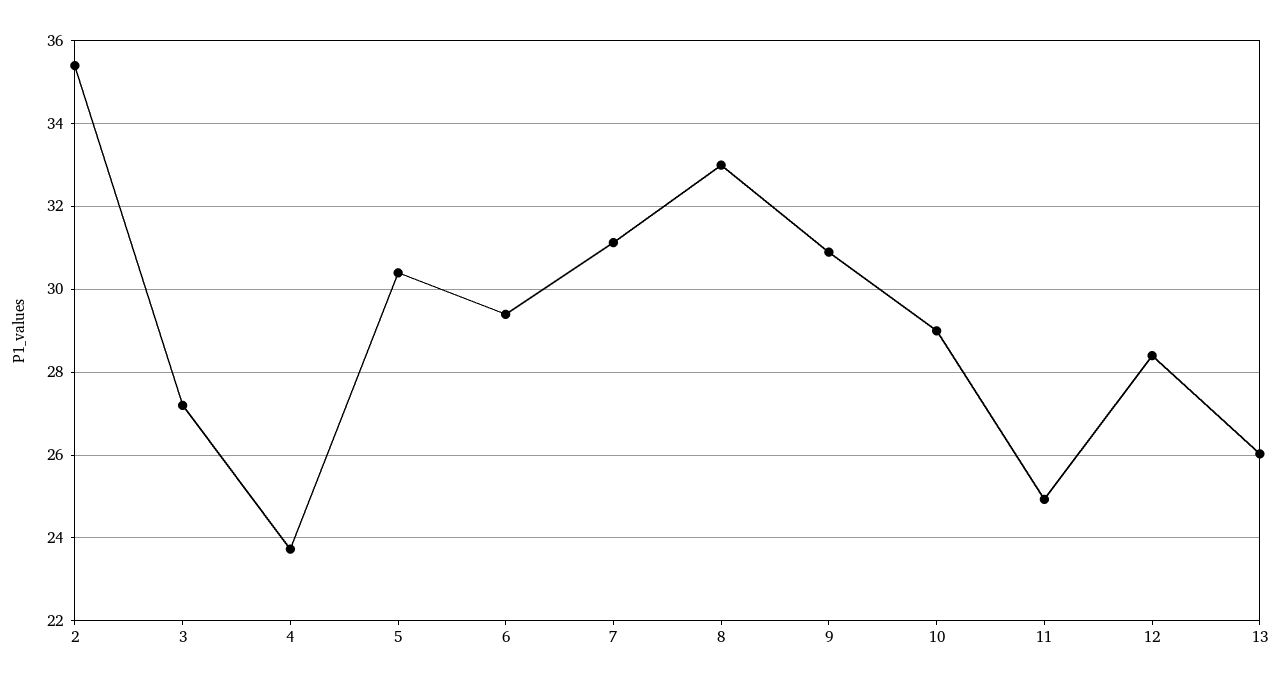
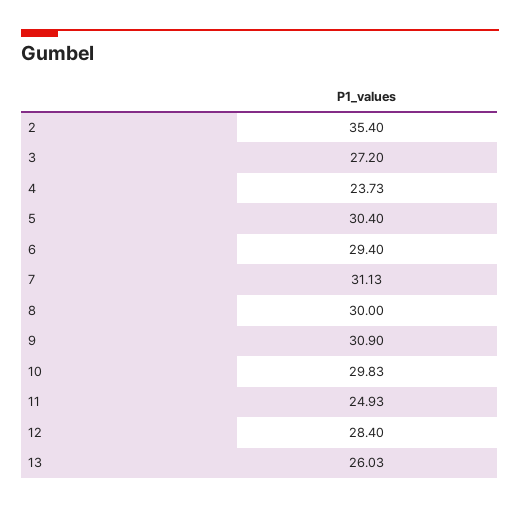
  {
    "2": 35.4,
    "3": 27.2,
    "4": 23.73,
    "5": 30.4,
    "6": 29.4,
    "7": 31.13,
-   "8": 33,
+   "8": 30,
    "9": 30.9,
-   "10": 29,
+   "10": 29.83,
    "11": 24.93,
    "12": 28.4,
    "13": 26.03
  }

